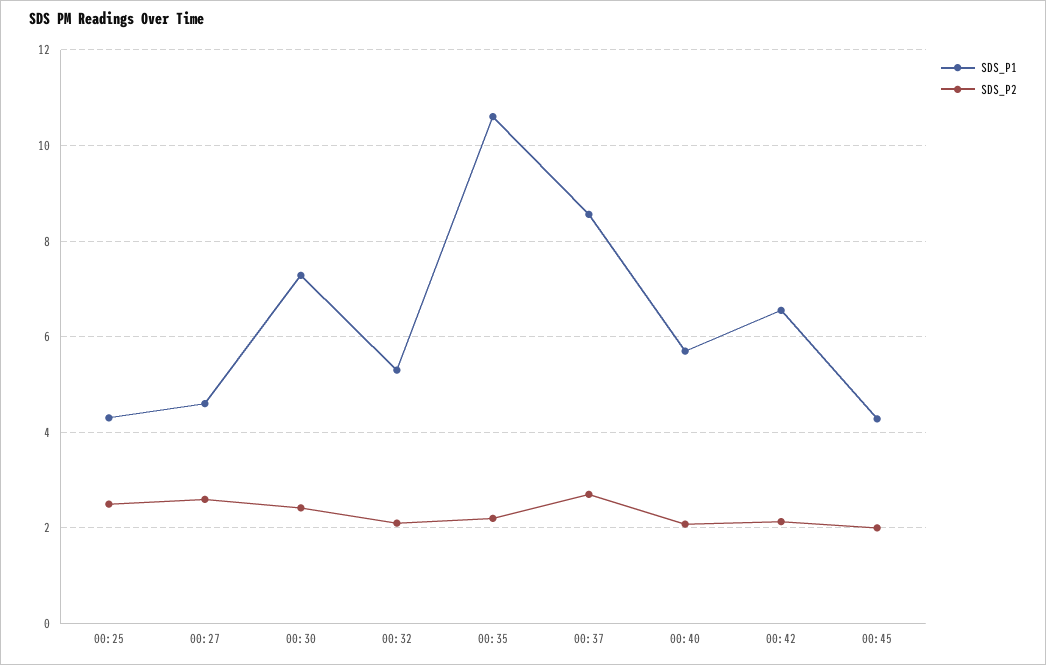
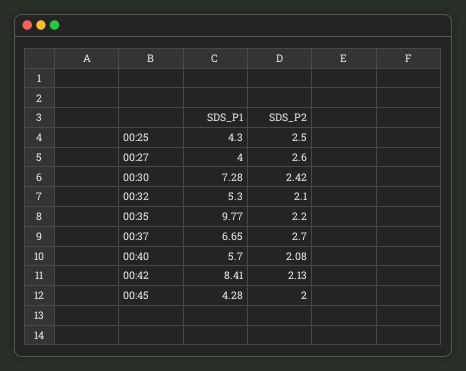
  {
    "SDS_P1": {
      "00:25": 4.3,
-     "00:27": 4.6,
+     "00:27": 4,
      "00:30": 7.28,
      "00:32": 5.3,
-     "00:35": 10.6,
+     "00:35": 9.77,
-     "00:37": 8.6,
+     "00:37": 6.65,
      "00:40": 5.7,
-     "00:42": 6.6,
+     "00:42": 8.41,
      "00:45": 4.28
    },
    "SDS_P2": {
      "00:25": 2.5,
      "00:27": 2.6,
      "00:30": 2.42,
      "00:32": 2.1,
      "00:35": 2.2,
      "00:37": 2.7,
      "00:40": 2.08,
      "00:42": 2.13,
      "00:45": 2
    }
  }

